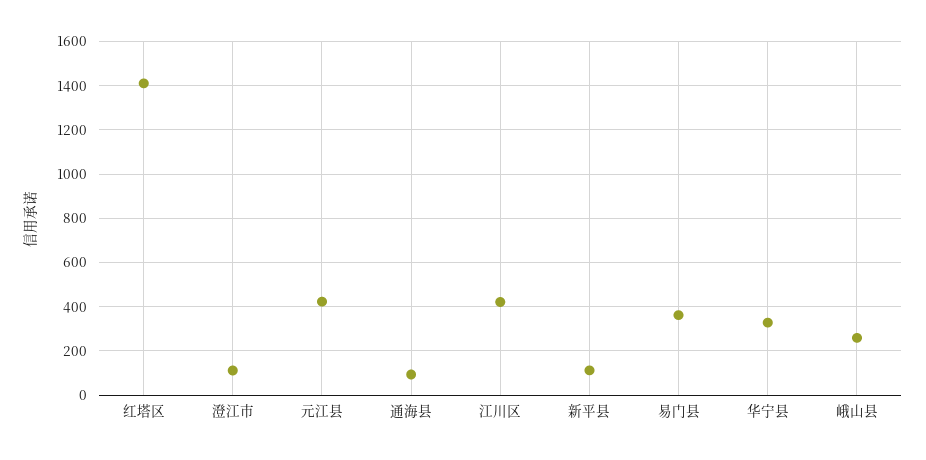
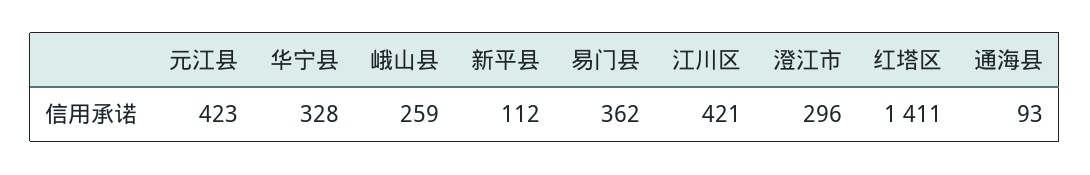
  {
    "红塔区": 1411,
-   "澄江市": 100,
+   "澄江市": 296,
    "元江县": 423,
    "通海县": 93,
    "江川区": 421,
    "新平县": 112,
    "易门县": 362,
    "华宁县": 328,
    "峨山县": 259
  }

